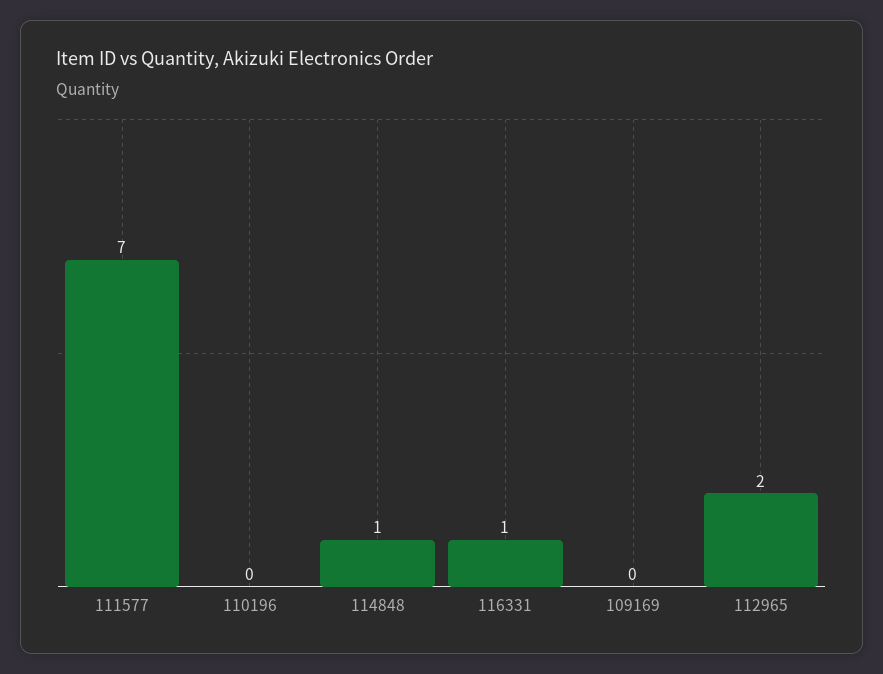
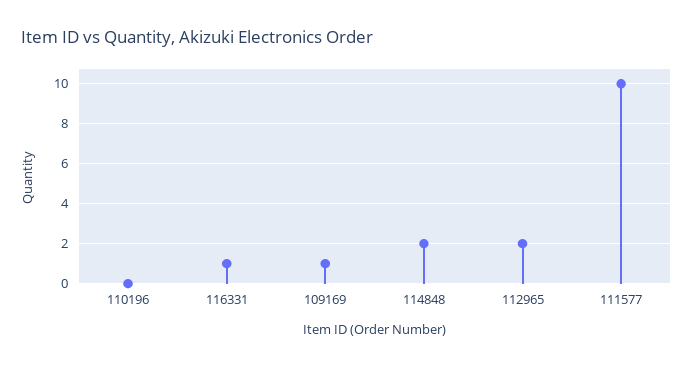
  {
-   "111577": 7,
+   "111577": 10,
    "110196": 0,
-   "114848": 1,
+   "114848": 2,
    "116331": 1,
-   "109169": 0,
+   "109169": 1,
    "112965": 2
  }

